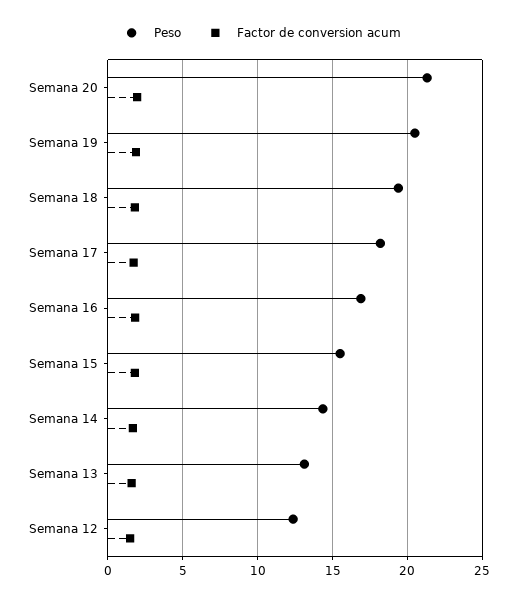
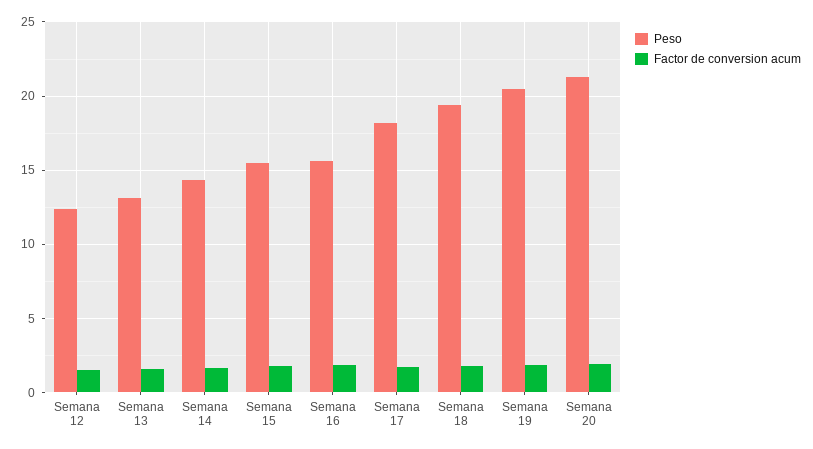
  {
    "Peso": {
      "Semana 20": 21.5,
      "Semana 19": 20.5,
      "Semana 18": 19.5,
      "Semana 17": 18,
-     "Semana 16": 17,
+     "Semana 16": 15.5,
      "Semana 15": 15.5,
      "Semana 14": 14.5,
      "Semana 13": 13,
      "Semana 12": 12.5
    },
    "Factor de conversion acum": {
      "Semana 20": 2,
      "Semana 19": 2,
      "Semana 18": 2,
      "Semana 17": 1.5,
      "Semana 16": 2,
      "Semana 15": 2,
      "Semana 14": 1.5,
      "Semana 13": 1.5,
      "Semana 12": 1.5
    }
  }

